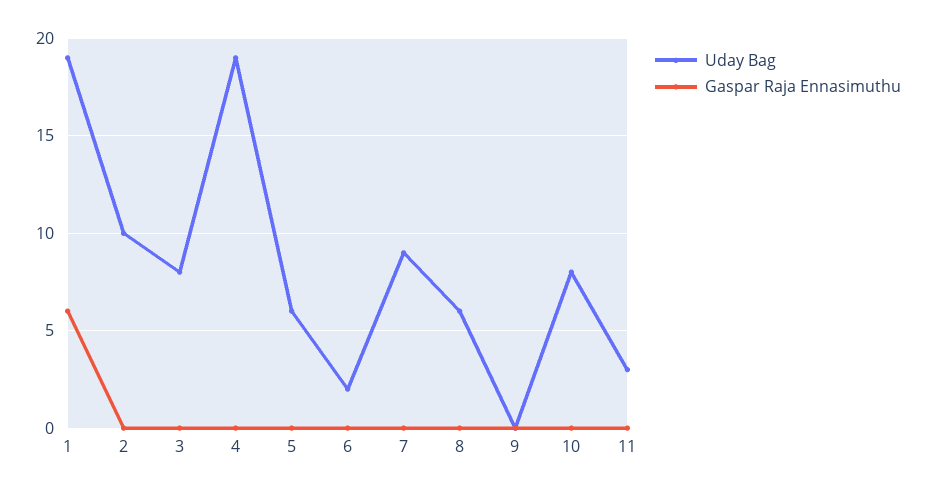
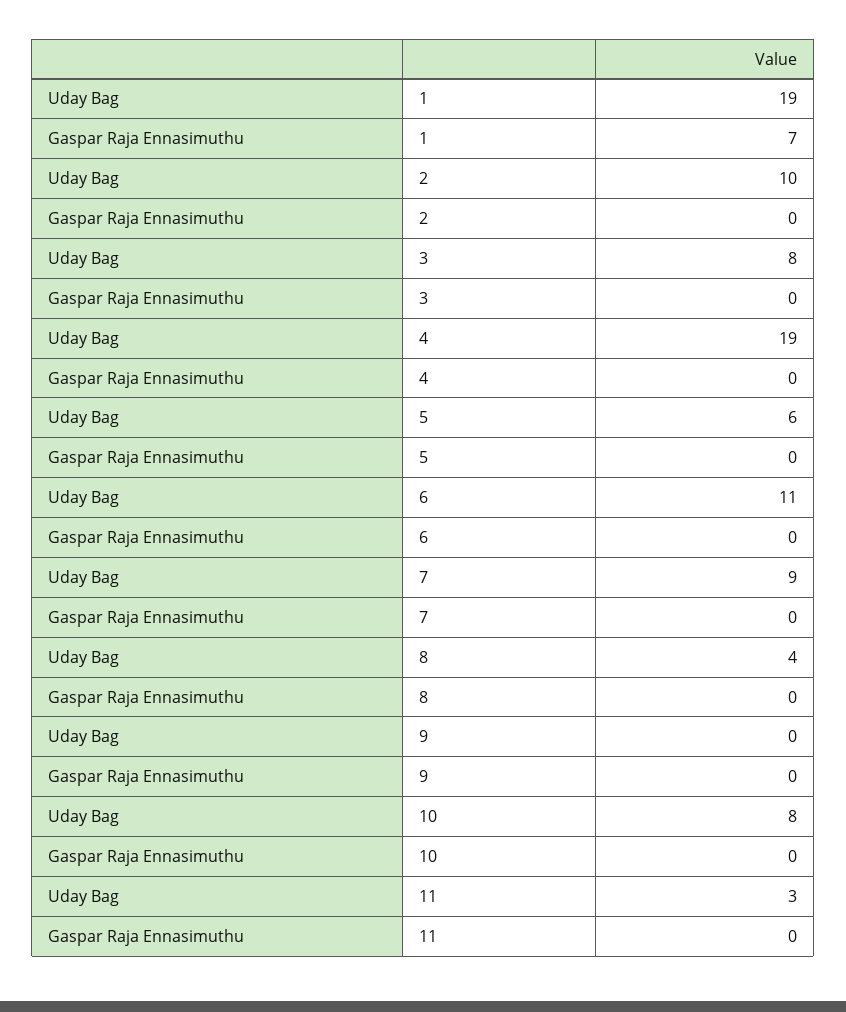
  {
    "Uday Bag": {
      "1": 19,
      "2": 10,
      "3": 8,
      "4": 19,
      "5": 6,
-     "6": 2,
+     "6": 11,
      "7": 9,
-     "8": 6,
+     "8": 4,
      "9": 0,
      "10": 8,
      "11": 3
    },
    "Gaspar Raja Ennasimuthu": {
-     "1": 6,
+     "1": 7,
      "2": 0,
      "3": 0,
      "4": 0,
      "5": 0,
      "6": 0,
      "7": 0,
      "8": 0,
      "9": 0,
      "10": 0,
      "11": 0
    }
  }

